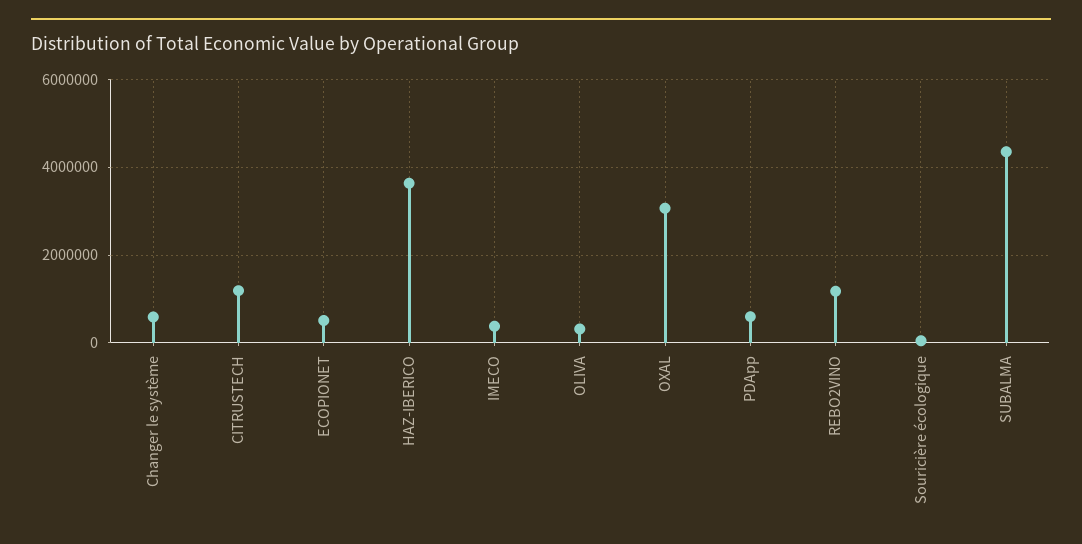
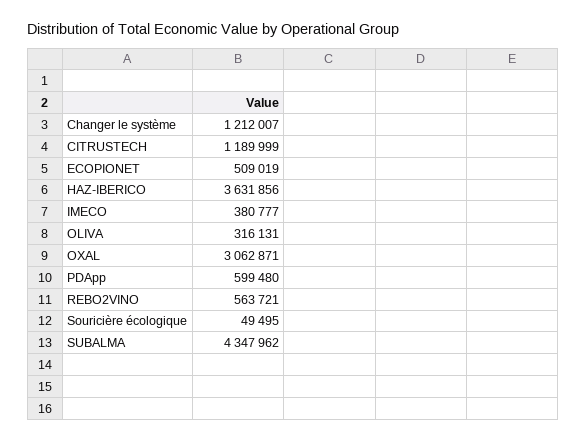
  {
-   "Changer le système": 600000,
+   "Changer le système": 1212007,
    "CITRUSTECH": 1189999,
    "ECOPIONET": 509019,
    "HAZ-IBERICO": 3631856,
    "IMECO": 380777,
    "OLIVA": 316131,
    "OXAL": 3062871,
    "PDApp": 599480,
-   "REBO2VINO": 1200000,
+   "REBO2VINO": 563721,
    "Souricière écologique": 49495,
    "SUBALMA": 4347962
  }

